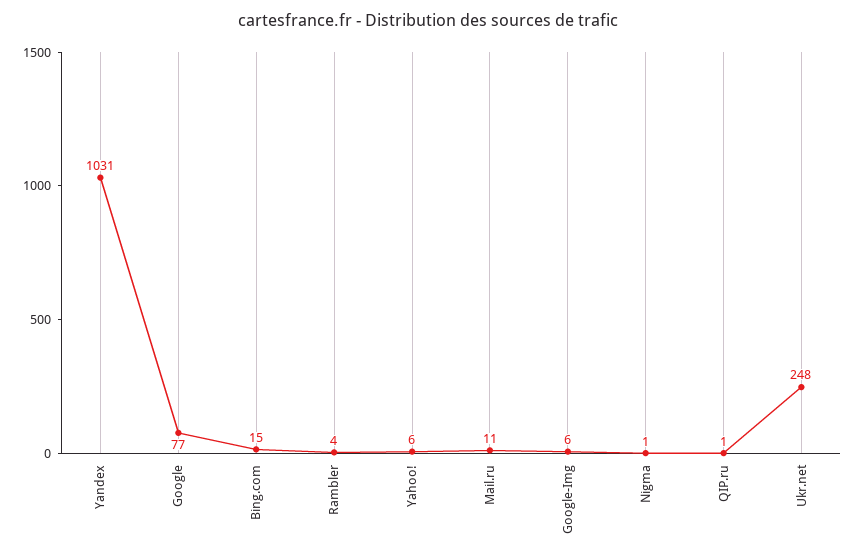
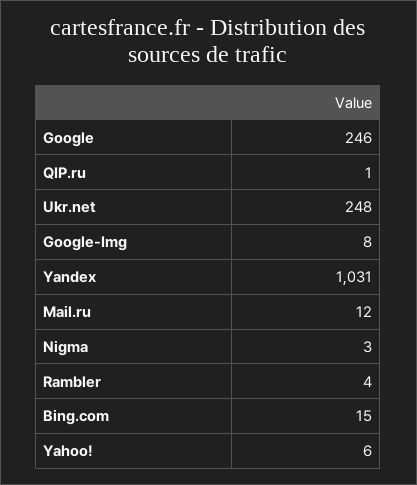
  {
    "Yandex": 1031,
-   "Google": 77,
+   "Google": 246,
    "Bing.com": 15,
    "Rambler": 4,
    "Yahoo!": 6,
-   "Mail.ru": 11,
+   "Mail.ru": 12,
-   "Google-Img": 6,
+   "Google-Img": 8,
-   "Nigma": 1,
+   "Nigma": 3,
    "QIP.ru": 1,
    "Ukr.net": 248
  }

